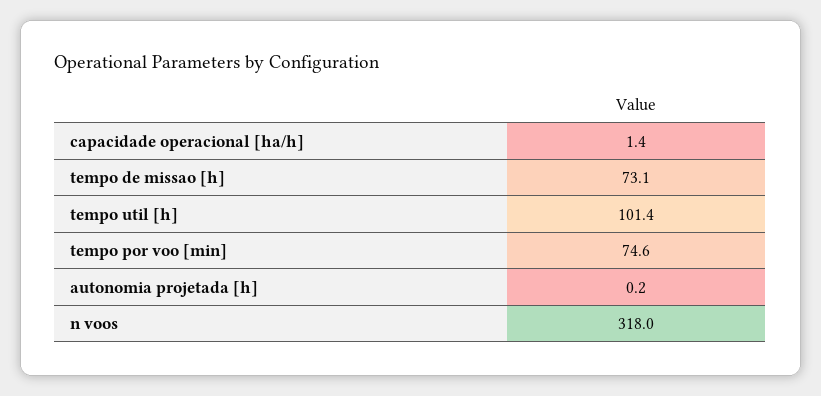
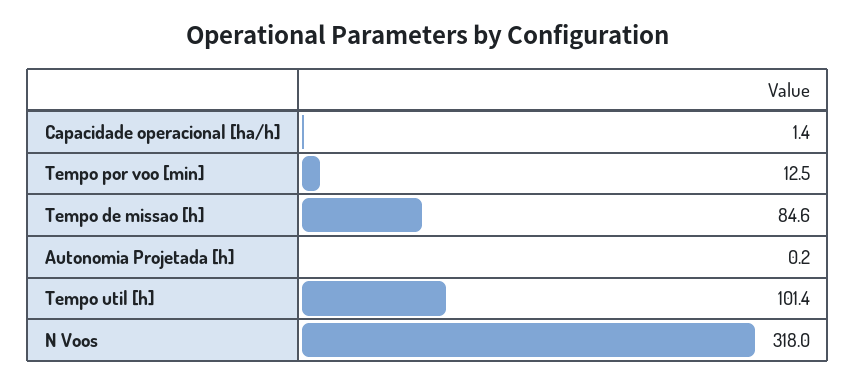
  {
    "capacidade operacional [ha/h]": 1.4,
-   "tempo de missao [h]": 73.1,
+   "tempo de missao [h]": 84.6,
    "tempo util [h]": 101.4,
-   "tempo por voo [min]": 74.6,
+   "tempo por voo [min]": 12.5,
    "autonomia projetada [h]": 0.2,
    "n voos": 318
  }

